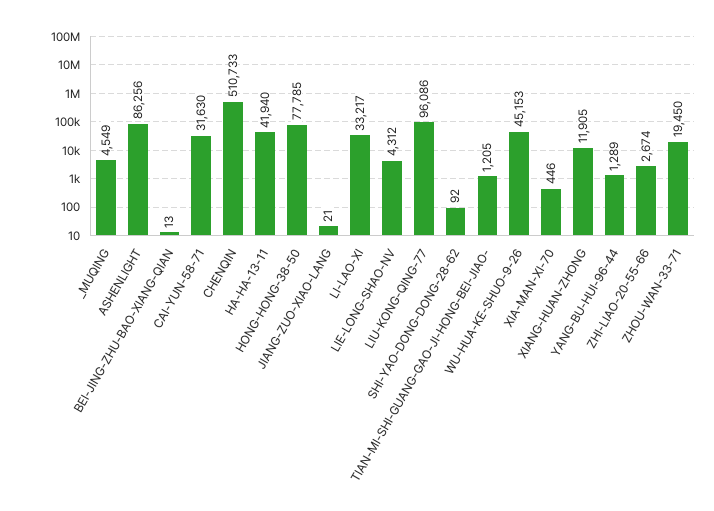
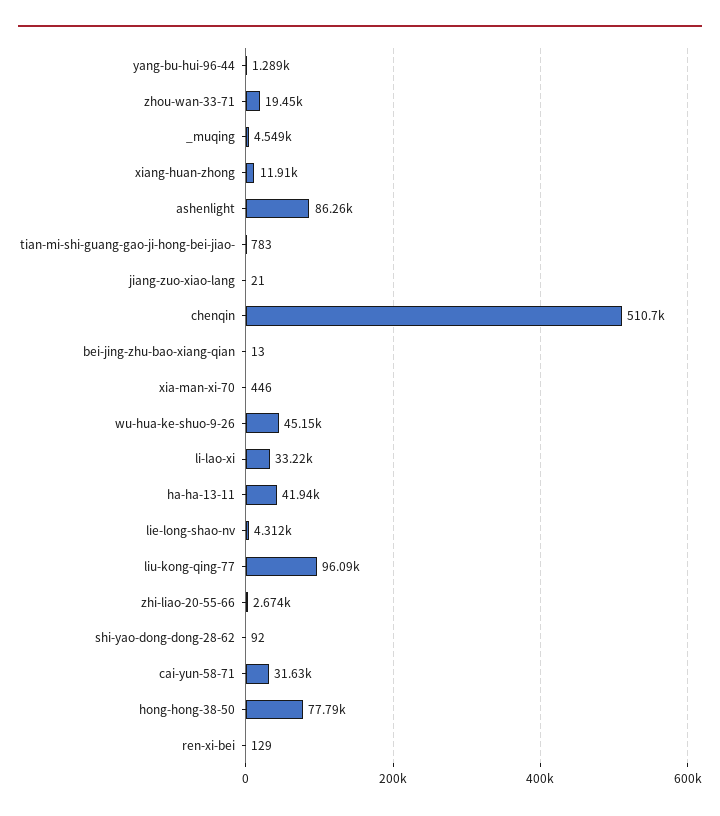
  {
    "_MUQING": 4549,
    "ASHENLIGHT": 86256,
    "BEI-JING-ZHU-BAO-XIANG-QIAN": 13,
    "CAI-YUN-58-71": 31630,
    "CHENQIN": 510733,
    "HA-HA-13-11": 41940,
    "HONG-HONG-38-50": 77785,
    "JIANG-ZUO-XIAO-LANG": 21,
    "LI-LAO-XI": 33217,
    "LIE-LONG-SHAO-NV": 4312,
    "LIU-KONG-QING-77": 96086,
    "SHI-YAO-DONG-DONG-28-62": 92,
-   "TIAN-MI-SHI-GUANG-GAO-JI-HONG-BEI-JIAO-": 1205,
+   "TIAN-MI-SHI-GUANG-GAO-JI-HONG-BEI-JIAO-": 783,
    "WU-HUA-KE-SHUO-9-26": 45153,
    "XIA-MAN-XI-70": 446,
    "XIANG-HUAN-ZHONG": 11905,
    "YANG-BU-HUI-96-44": 1289,
    "ZHI-LIAO-20-55-66": 2674,
-   "ZHOU-WAN-33-71": 19450
+   "ZHOU-WAN-33-71": 19450,
+   "ren-xi-bei": 129
  }

